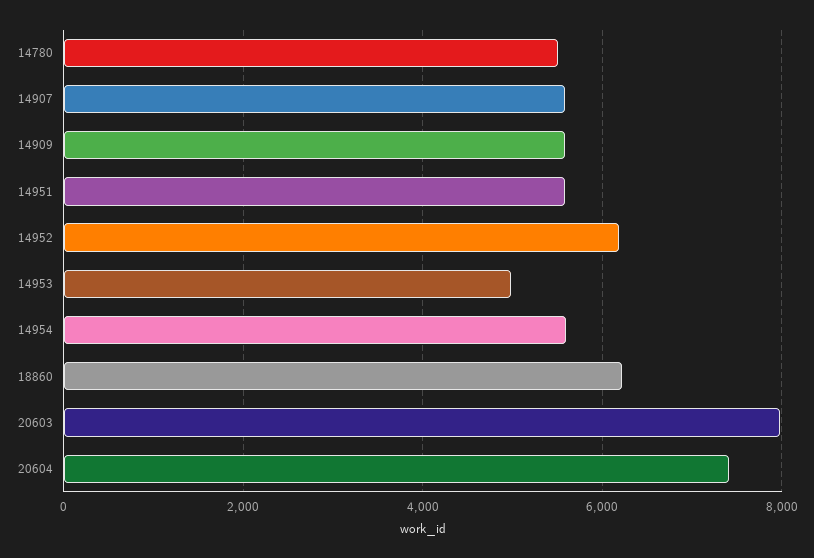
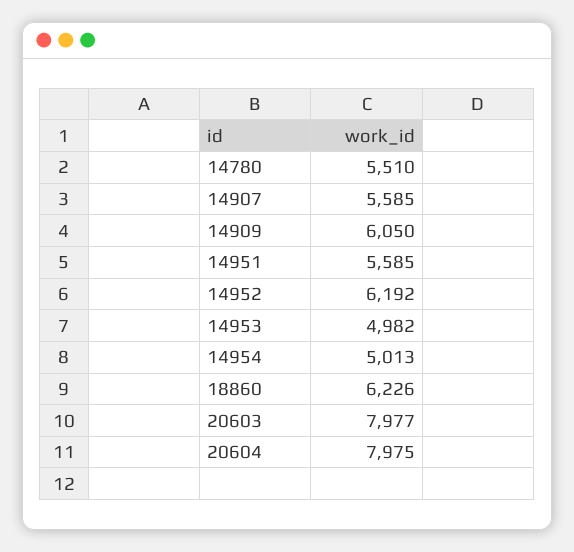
  {
    "14780": 5510,
    "14907": 5585,
-   "14909": 5600,
+   "14909": 6050,
    "14951": 5585,
    "14952": 6192,
    "14953": 4982,
-   "14954": 5600,
+   "14954": 5013,
    "18860": 6226,
    "20603": 7977,
-   "20604": 7400
+   "20604": 7975
  }

